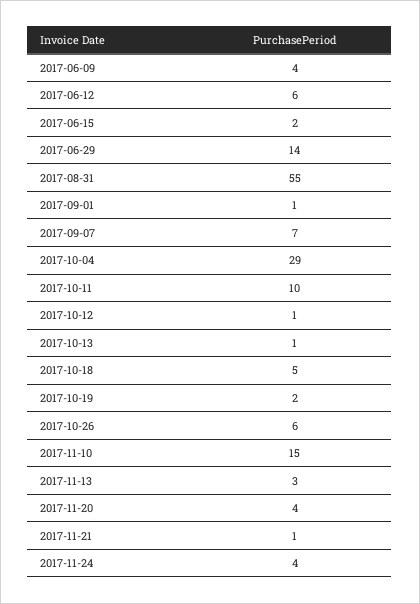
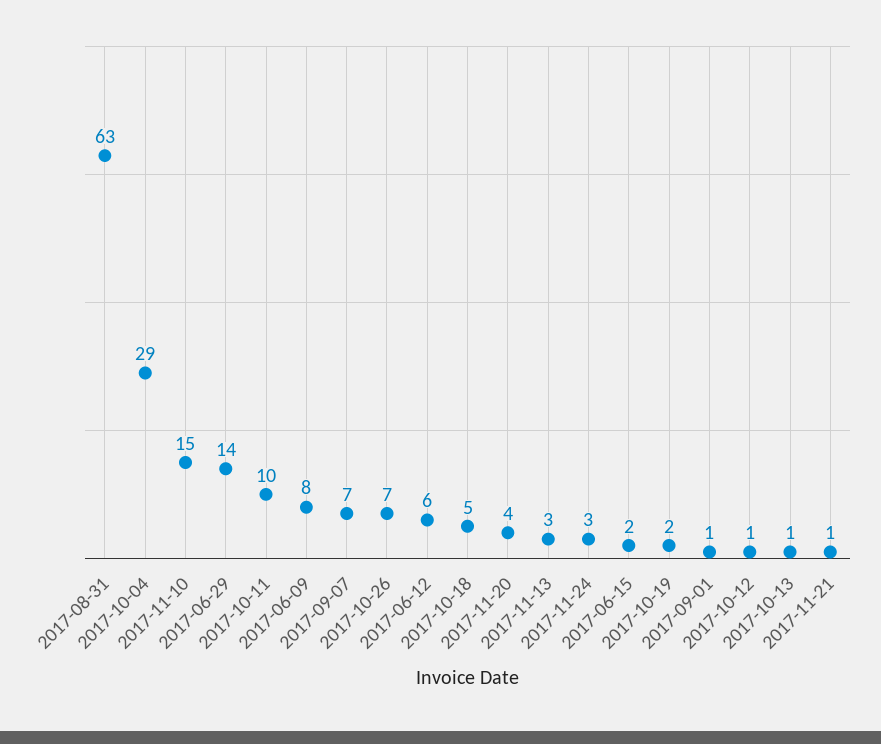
  {
-   "2017-06-09": 4,
+   "2017-06-09": 8,
    "2017-06-12": 6,
    "2017-06-15": 2,
    "2017-06-29": 14,
-   "2017-08-31": 55,
+   "2017-08-31": 63,
    "2017-09-01": 1,
    "2017-09-07": 7,
    "2017-10-04": 29,
    "2017-10-11": 10,
    "2017-10-12": 1,
    "2017-10-13": 1,
    "2017-10-18": 5,
    "2017-10-19": 2,
-   "2017-10-26": 6,
+   "2017-10-26": 7,
    "2017-11-10": 15,
    "2017-11-13": 3,
    "2017-11-20": 4,
    "2017-11-21": 1,
-   "2017-11-24": 4
+   "2017-11-24": 3
  }

